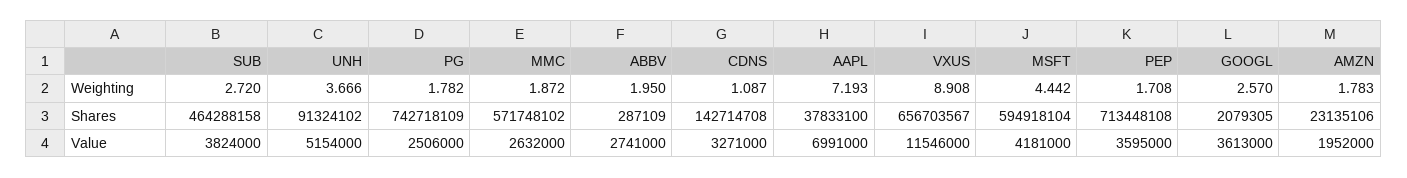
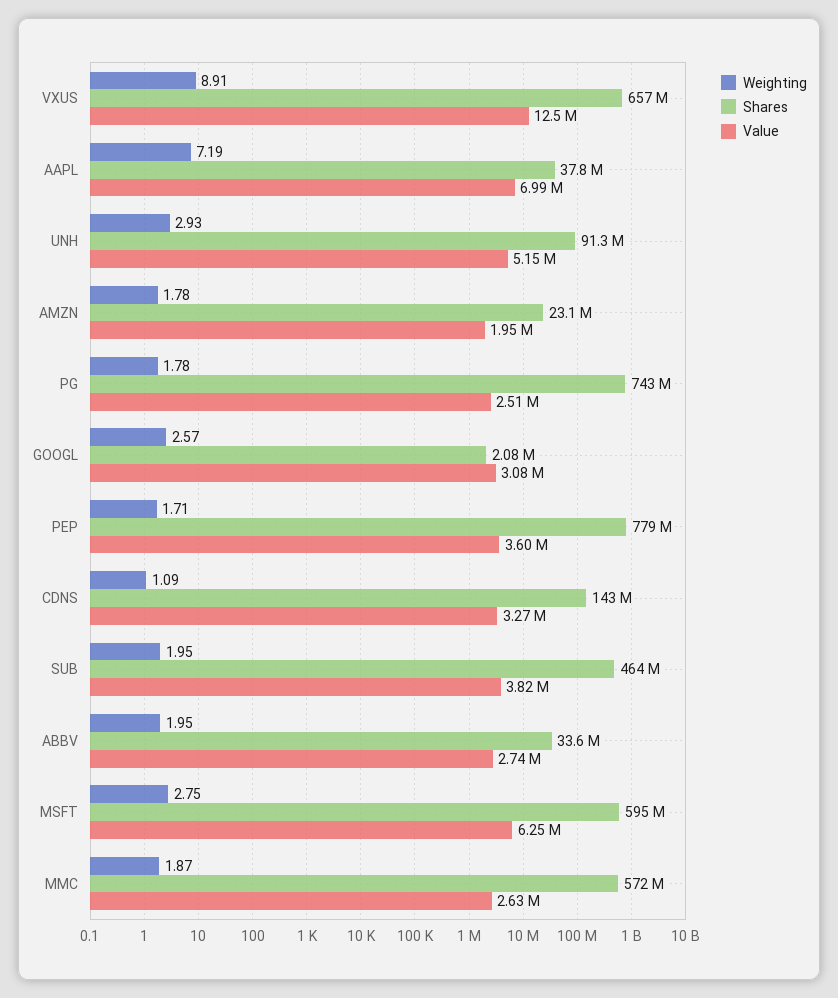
  {
    "Weighting": {
-     "SUB": 2.72,
+     "SUB": 1.95,
-     "UNH": 3.666,
+     "UNH": 2.93,
      "PG": 1.782,
      "MMC": 1.872,
      "ABBV": 1.95,
      "CDNS": 1.087,
      "AAPL": 7.193,
      "VXUS": 8.908,
-     "MSFT": 4.442,
+     "MSFT": 2.75,
      "PEP": 1.708,
      "GOOGL": 2.57,
      "AMZN": 1.783
    },
    "Shares": {
      "SUB": 464288158,
      "UNH": 91324102,
      "PG": 742718109,
      "MMC": 571748102,
-     "ABBV": 287109,
+     "ABBV": 33600000,
      "CDNS": 142714708,
      "AAPL": 37833100,
      "VXUS": 656703567,
      "MSFT": 594918104,
-     "PEP": 713448108,
+     "PEP": 779000000,
      "GOOGL": 2079305,
      "AMZN": 23135106
    },
    "Value": {
      "SUB": 3824000,
      "UNH": 5154000,
      "PG": 2506000,
      "MMC": 2632000,
      "ABBV": 2741000,
      "CDNS": 3271000,
      "AAPL": 6991000,
-     "VXUS": 11546000,
+     "VXUS": 12500000,
-     "MSFT": 4181000,
+     "MSFT": 6250000,
      "PEP": 3595000,
-     "GOOGL": 3613000,
+     "GOOGL": 3080000,
      "AMZN": 1952000
    }
  }

